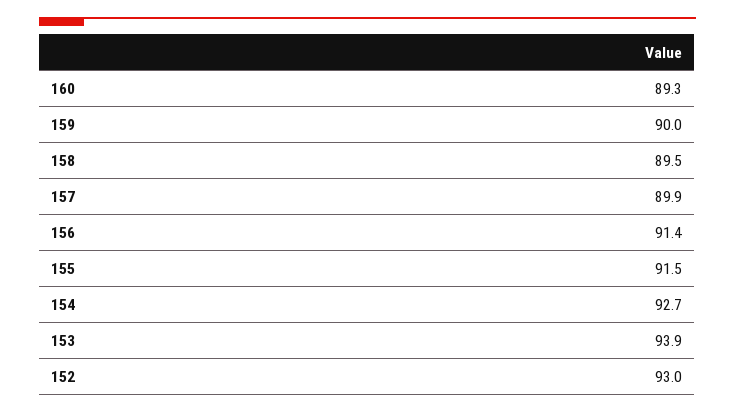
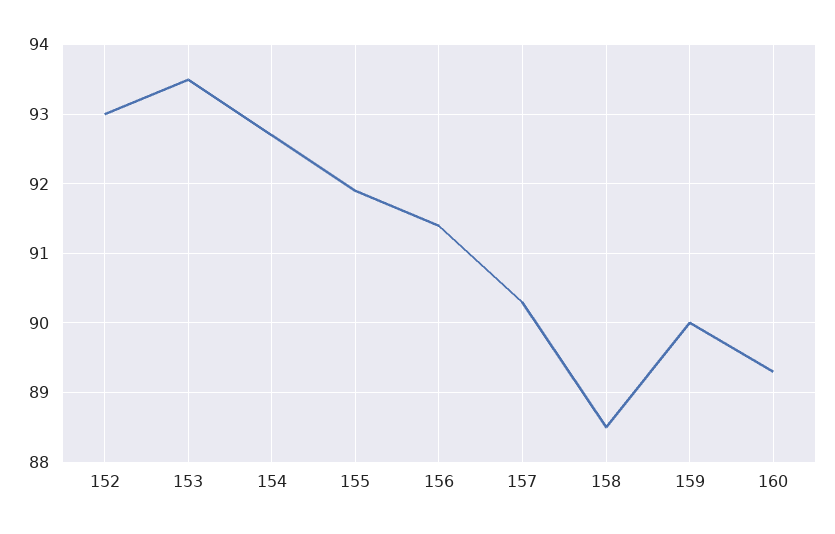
  {
    "160": 89.3,
    "159": 90,
-   "158": 89.5,
+   "158": 88.5,
-   "157": 89.9,
+   "157": 90.3,
    "156": 91.4,
-   "155": 91.5,
+   "155": 91.9,
    "154": 92.7,
-   "153": 93.9,
+   "153": 93.5,
    "152": 93
  }

